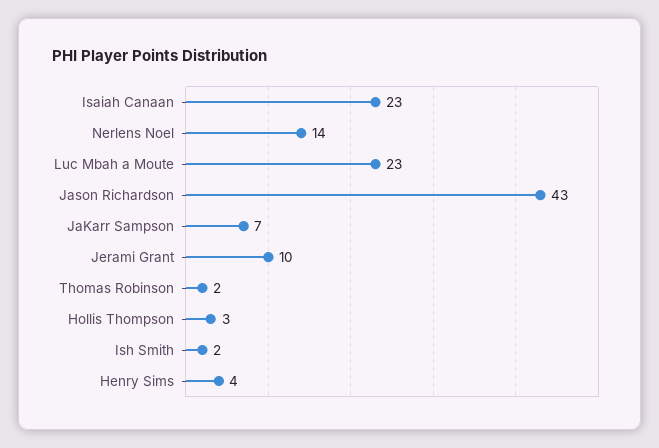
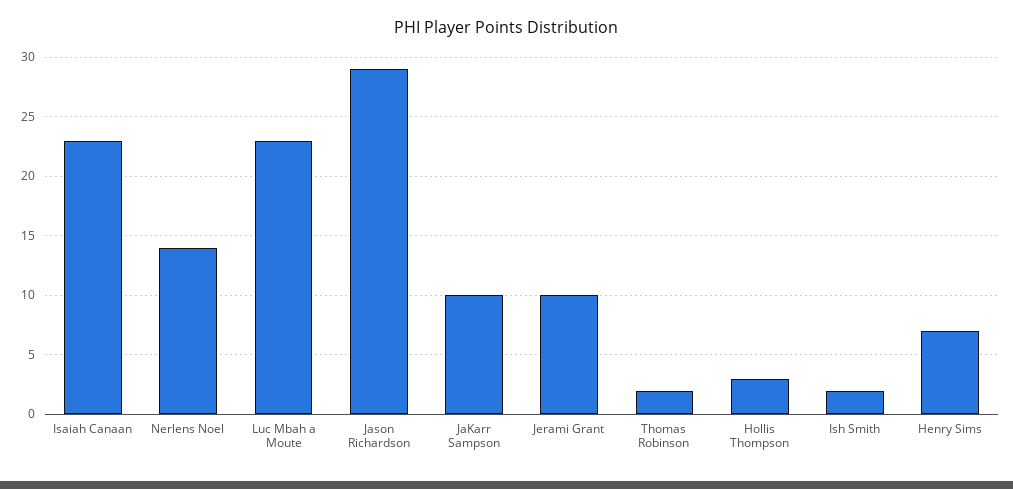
  {
    "Isaiah Canaan": 23,
    "Nerlens Noel": 14,
    "Luc Mbah a Moute": 23,
-   "Jason Richardson": 43,
+   "Jason Richardson": 29,
-   "JaKarr Sampson": 7,
+   "JaKarr Sampson": 10,
    "Jerami Grant": 10,
    "Thomas Robinson": 2,
    "Hollis Thompson": 3,
    "Ish Smith": 2,
-   "Henry Sims": 4
+   "Henry Sims": 7
  }

